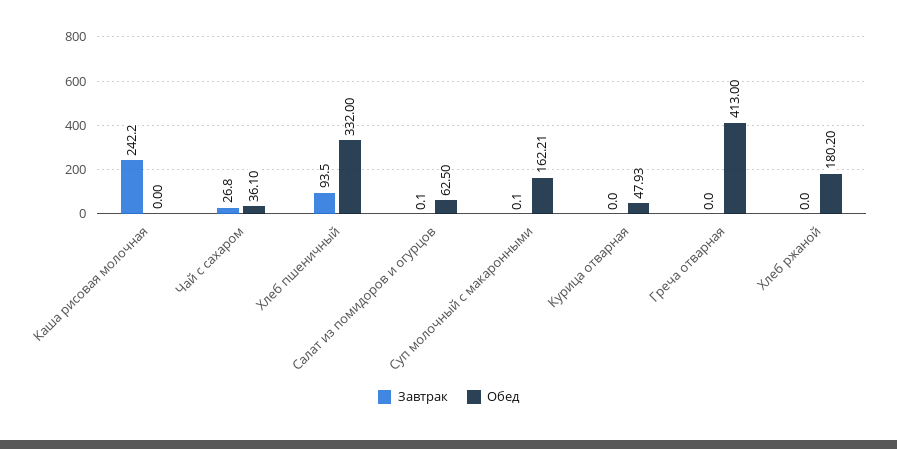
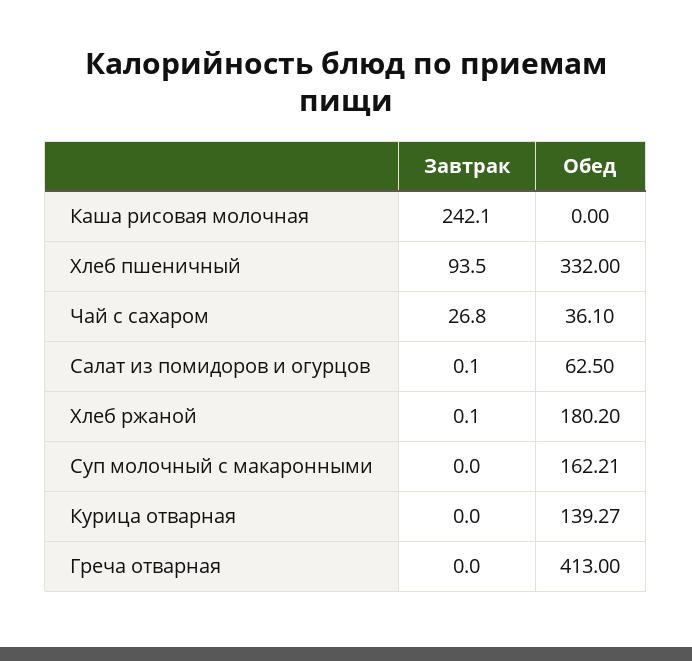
  {
    "Завтрак": {
-     "Каша рисовая молочная": 242.2,
+     "Каша рисовая молочная": 242.1,
      "Чай с сахаром": 26.8,
      "Хлеб пшеничный": 93.5,
      "Салат из помидоров и огурцов": 0.1,
-     "Суп молочный с макаронными": 0.1,
+     "Суп молочный с макаронными": 0,
      "Курица отварная": 0,
      "Греча отварная": 0,
-     "Хлеб ржаной": 0
+     "Хлеб ржаной": 0.1
    },
    "Обед": {
      "Каша рисовая молочная": 0,
      "Чай с сахаром": 36.1,
      "Хлеб пшеничный": 332,
      "Салат из помидоров и огурцов": 62.5,
      "Суп молочный с макаронными": 162.21,
-     "Курица отварная": 47.93,
+     "Курица отварная": 139.27,
      "Греча отварная": 413,
      "Хлеб ржаной": 180.2
    }
  }

